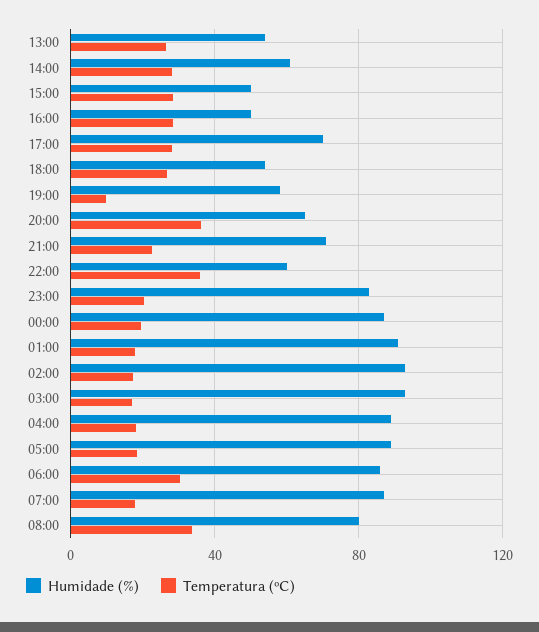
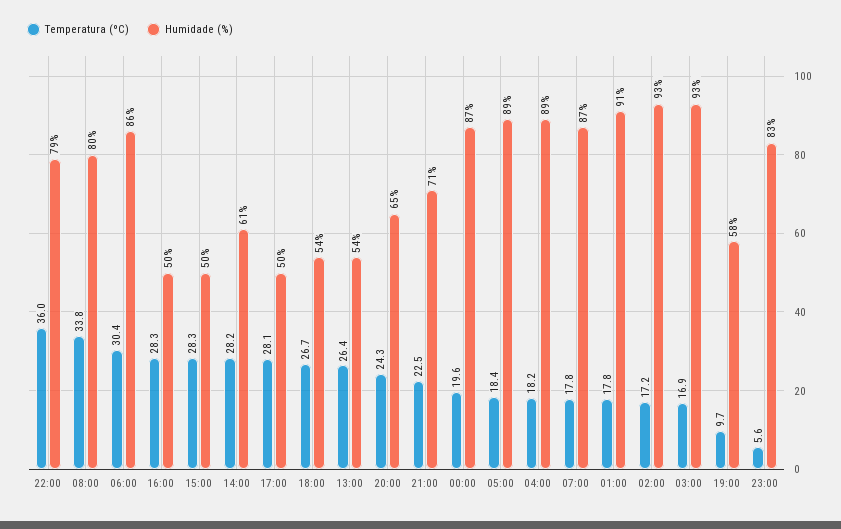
  {
    "Humidade (%)": {
      "13:00": 54,
      "14:00": 61,
      "15:00": 50,
      "16:00": 50,
-     "17:00": 70,
+     "17:00": 50,
      "18:00": 54,
      "19:00": 58,
      "20:00": 65,
      "21:00": 71,
-     "22:00": 60,
+     "22:00": 79,
      "23:00": 83,
      "00:00": 87,
      "01:00": 91,
      "02:00": 93,
      "03:00": 93,
      "04:00": 89,
      "05:00": 89,
      "06:00": 86,
      "07:00": 87,
      "08:00": 80
    },
    "Temperatura (ºC)": {
      "13:00": 26.4,
      "14:00": 28.2,
      "15:00": 28.3,
      "16:00": 28.3,
      "17:00": 28.1,
      "18:00": 26.7,
      "19:00": 9.7,
-     "20:00": 35,
+     "20:00": 24.3,
      "21:00": 22.5,
      "22:00": 36,
-     "23:00": 20,
+     "23:00": 5.6,
      "00:00": 19.6,
      "01:00": 17.8,
      "02:00": 17.2,
      "03:00": 16.9,
      "04:00": 18.2,
      "05:00": 18.4,
      "06:00": 30.4,
      "07:00": 17.8,
      "08:00": 33.8
    }
  }

